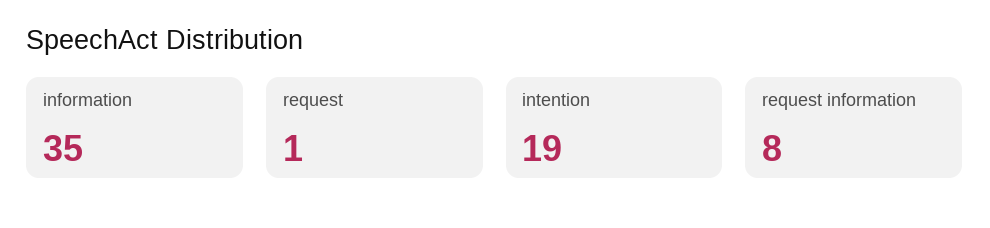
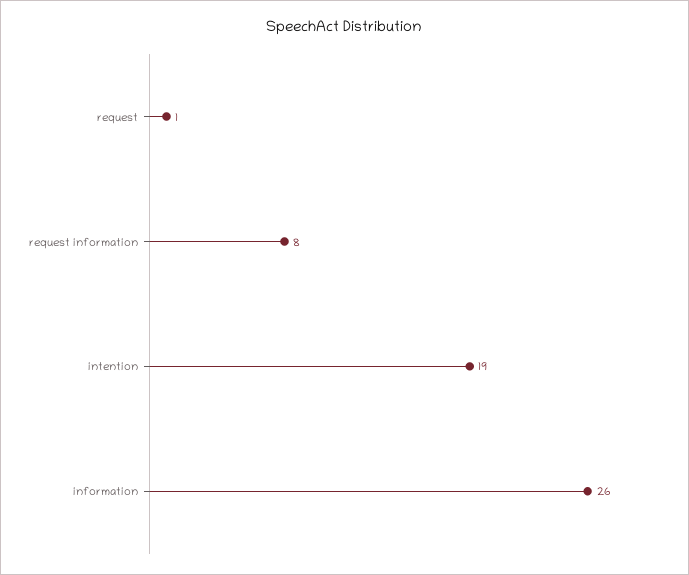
  {
-   "information": 35,
+   "information": 26,
    "request": 1,
    "intention": 19,
    "request information": 8
  }

